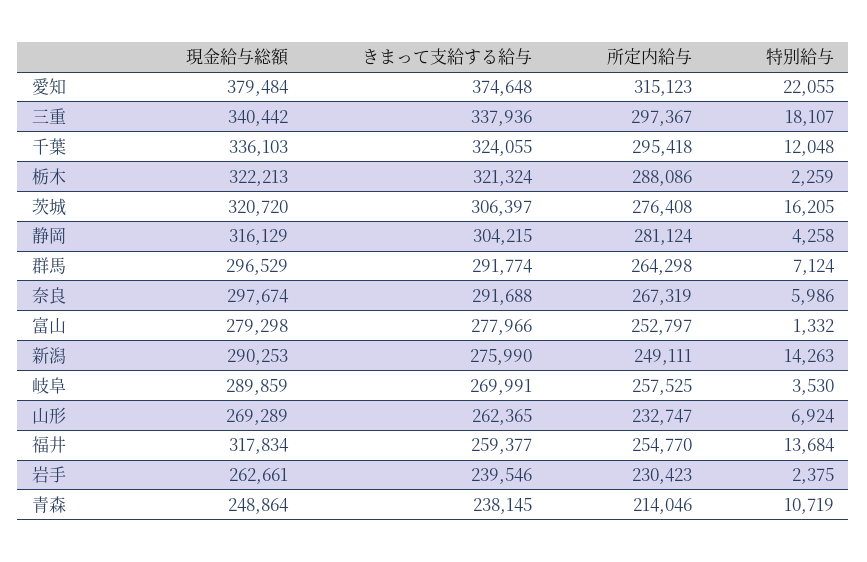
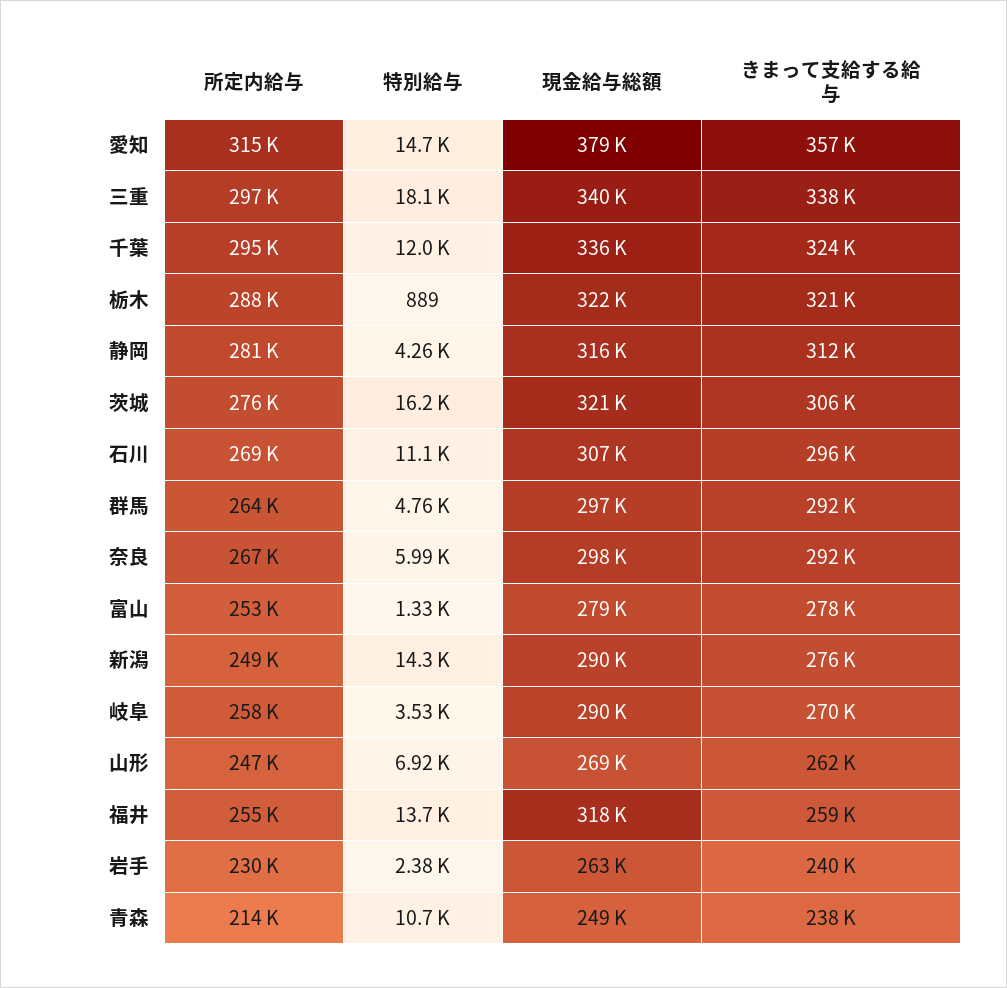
  {
    "現金給与総額": {
      "愛知": 379484,
      "三重": 340442,
      "千葉": 336103,
      "栃木": 322213,
      "茨城": 320720,
      "静岡": 316129,
      "群馬": 296529,
      "奈良": 297674,
      "富山": 279298,
      "新潟": 290253,
      "岐阜": 289859,
      "山形": 269289,
      "福井": 317834,
      "岩手": 262661,
-     "青森": 248864
+     "青森": 248864,
+     "石川": 307000
    },
    "きまって支給する給与": {
-     "愛知": 374648,
+     "愛知": 357000,
      "三重": 337936,
      "千葉": 324055,
      "栃木": 321324,
      "茨城": 306397,
-     "静岡": 304215,
+     "静岡": 312000,
      "群馬": 291774,
      "奈良": 291688,
      "富山": 277966,
      "新潟": 275990,
      "岐阜": 269991,
      "山形": 262365,
      "福井": 259377,
      "岩手": 239546,
-     "青森": 238145
+     "青森": 238145,
+     "石川": 296000
    },
    "所定内給与": {
      "愛知": 315123,
      "三重": 297367,
      "千葉": 295418,
      "栃木": 288086,
      "茨城": 276408,
      "静岡": 281124,
      "群馬": 264298,
      "奈良": 267319,
      "富山": 252797,
      "新潟": 249111,
      "岐阜": 257525,
-     "山形": 232747,
+     "山形": 247000,
      "福井": 254770,
      "岩手": 230423,
-     "青森": 214046
+     "青森": 214046,
+     "石川": 269000
    },
    "特別給与": {
-     "愛知": 22055,
+     "愛知": 14700,
      "三重": 18107,
      "千葉": 12048,
-     "栃木": 2259,
+     "栃木": 889,
      "茨城": 16205,
      "静岡": 4258,
-     "群馬": 7124,
+     "群馬": 4760,
      "奈良": 5986,
      "富山": 1332,
      "新潟": 14263,
      "岐阜": 3530,
      "山形": 6924,
      "福井": 13684,
      "岩手": 2375,
-     "青森": 10719
+     "青森": 10719,
+     "石川": 11100
    }
  }

